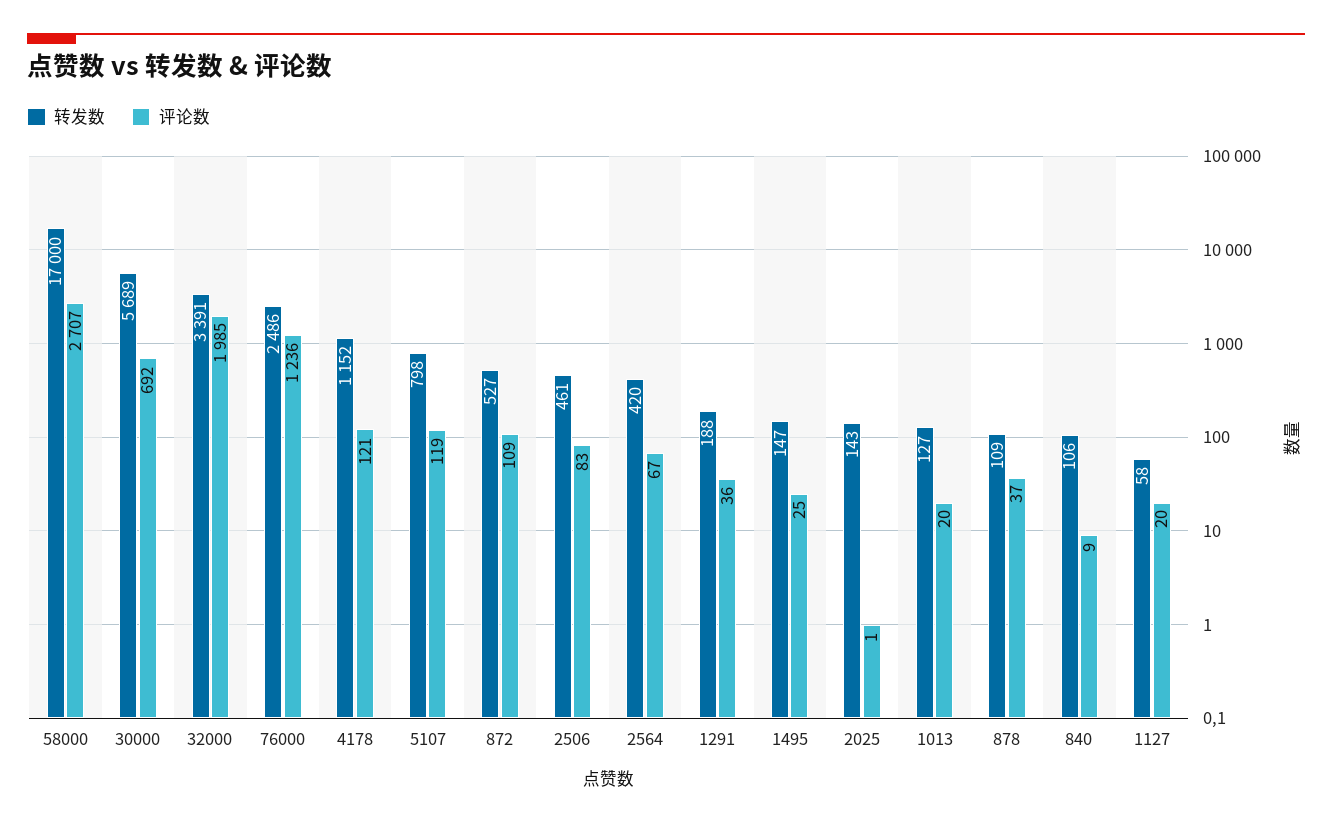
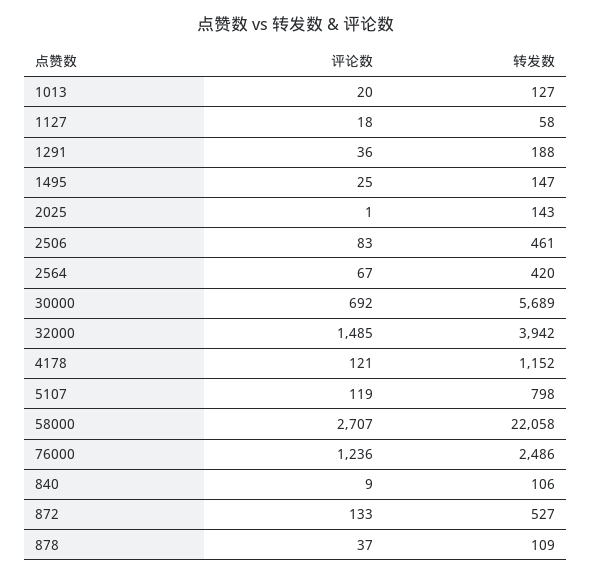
  {
    "转发数": {
-     "58000": 17000,
+     "58000": 22058,
      "30000": 5689,
-     "32000": 3391,
+     "32000": 3942,
      "76000": 2486,
      "4178": 1152,
      "5107": 798,
      "872": 527,
      "2506": 461,
      "2564": 420,
      "1291": 188,
      "1495": 147,
      "2025": 143,
      "1013": 127,
      "878": 109,
      "840": 106,
      "1127": 58
    },
    "评论数": {
      "58000": 2707,
      "30000": 692,
-     "32000": 1985,
+     "32000": 1485,
      "76000": 1236,
      "4178": 121,
      "5107": 119,
-     "872": 109,
+     "872": 133,
      "2506": 83,
      "2564": 67,
      "1291": 36,
      "1495": 25,
      "2025": 1,
      "1013": 20,
      "878": 37,
      "840": 9,
-     "1127": 20
+     "1127": 18
    }
  }

